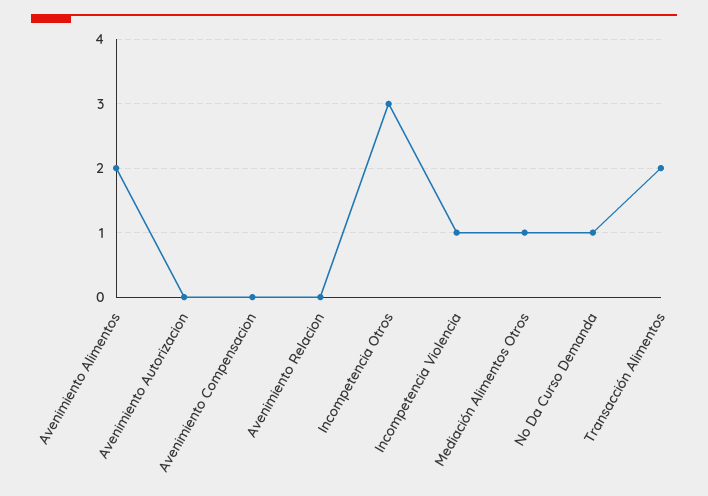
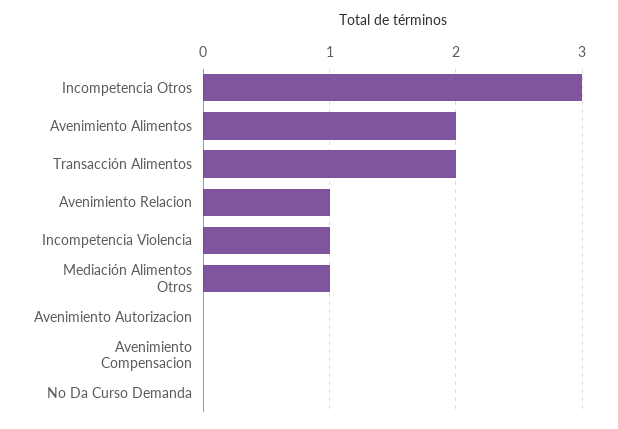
  {
    "Avenimiento Alimentos": 2,
    "Avenimiento Autorizacion": 0,
    "Avenimiento Compensacion": 0,
-   "Avenimiento Relacion": 0,
+   "Avenimiento Relacion": 1,
    "Incompetencia Otros": 3,
    "Incompetencia Violencia": 1,
    "Mediación Alimentos Otros": 1,
-   "No Da Curso Demanda": 1,
+   "No Da Curso Demanda": 0,
    "Transacción Alimentos": 2
  }

